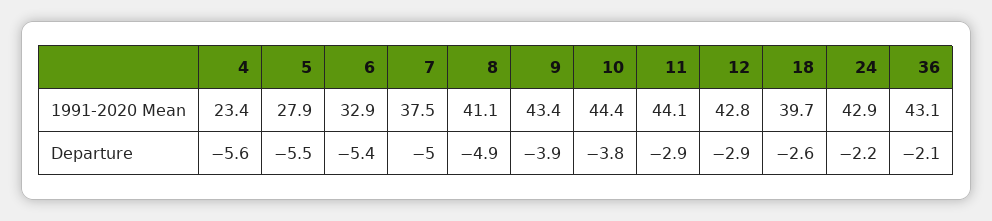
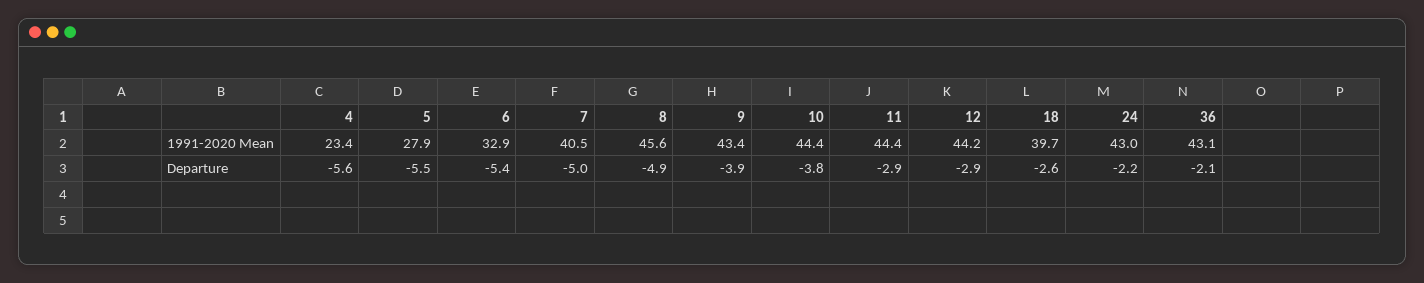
  {
    "4": {
      "1991-2020 Mean": 23.4,
      "Departure": -5.6
    },
    "5": {
      "1991-2020 Mean": 27.9,
      "Departure": -5.5
    },
    "6": {
      "1991-2020 Mean": 32.9,
      "Departure": -5.4
    },
    "7": {
-     "1991-2020 Mean": 37.5,
+     "1991-2020 Mean": 40.5,
      "Departure": -5
    },
    "8": {
-     "1991-2020 Mean": 41.1,
+     "1991-2020 Mean": 45.6,
      "Departure": -4.9
    },
    "9": {
      "1991-2020 Mean": 43.4,
      "Departure": -3.9
    },
    "10": {
      "1991-2020 Mean": 44.4,
      "Departure": -3.8
    },
    "11": {
-     "1991-2020 Mean": 44.1,
+     "1991-2020 Mean": 44.4,
      "Departure": -2.9
    },
    "12": {
-     "1991-2020 Mean": 42.8,
+     "1991-2020 Mean": 44.2,
      "Departure": -2.9
    },
    "18": {
      "1991-2020 Mean": 39.7,
      "Departure": -2.6
    },
    "24": {
-     "1991-2020 Mean": 42.9,
+     "1991-2020 Mean": 43,
      "Departure": -2.2
    },
    "36": {
      "1991-2020 Mean": 43.1,
      "Departure": -2.1
    }
  }

